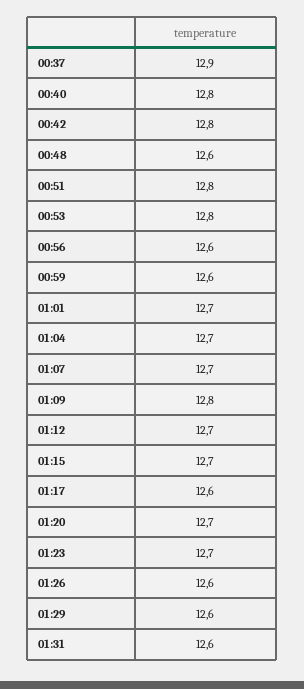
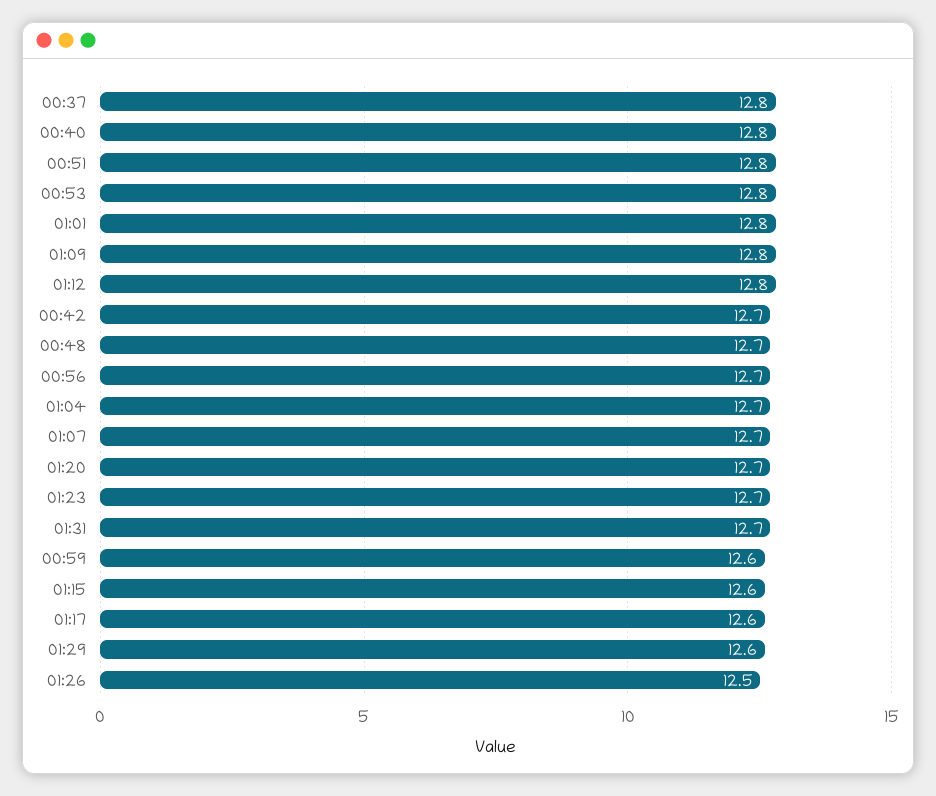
  {
-   "00:37": 12.9,
+   "00:37": 12.8,
    "00:40": 12.8,
-   "00:42": 12.8,
+   "00:42": 12.7,
-   "00:48": 12.6,
+   "00:48": 12.7,
    "00:51": 12.8,
    "00:53": 12.8,
-   "00:56": 12.6,
+   "00:56": 12.7,
    "00:59": 12.6,
-   "01:01": 12.7,
+   "01:01": 12.8,
    "01:04": 12.7,
    "01:07": 12.7,
    "01:09": 12.8,
-   "01:12": 12.7,
+   "01:12": 12.8,
-   "01:15": 12.7,
+   "01:15": 12.6,
    "01:17": 12.6,
    "01:20": 12.7,
    "01:23": 12.7,
-   "01:26": 12.6,
+   "01:26": 12.5,
    "01:29": 12.6,
-   "01:31": 12.6
+   "01:31": 12.7
  }

